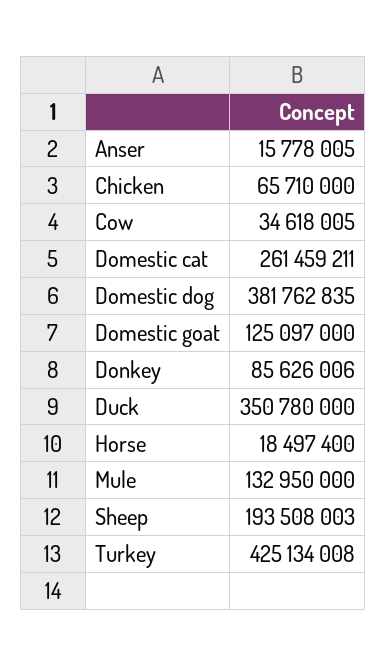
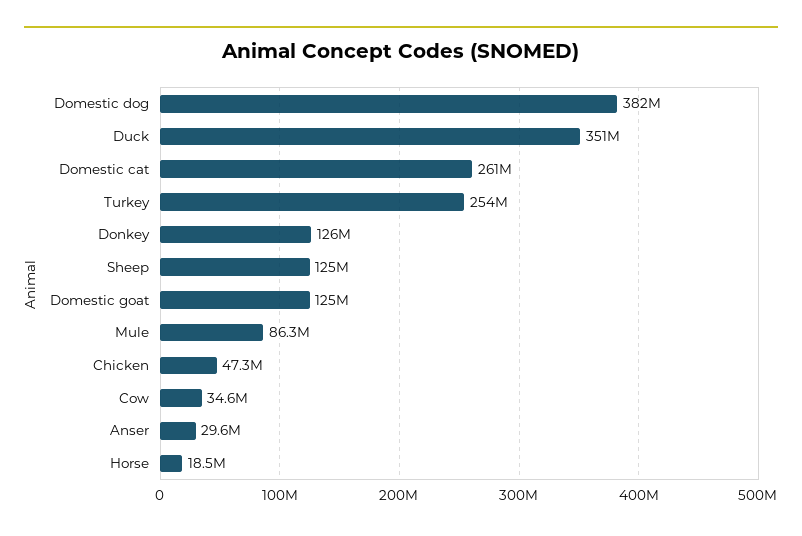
  {
-   "Anser": 15778005,
+   "Anser": 29600000,
-   "Chicken": 65710000,
+   "Chicken": 47300000,
    "Cow": 34618005,
    "Domestic cat": 261459211,
    "Domestic dog": 381762835,
    "Domestic goat": 125097000,
-   "Donkey": 85626006,
+   "Donkey": 126000000,
    "Duck": 350780000,
    "Horse": 18497400,
-   "Mule": 132950000,
+   "Mule": 86300000,
-   "Sheep": 193508003,
+   "Sheep": 125000000,
-   "Turkey": 425134008
+   "Turkey": 254000000
  }

